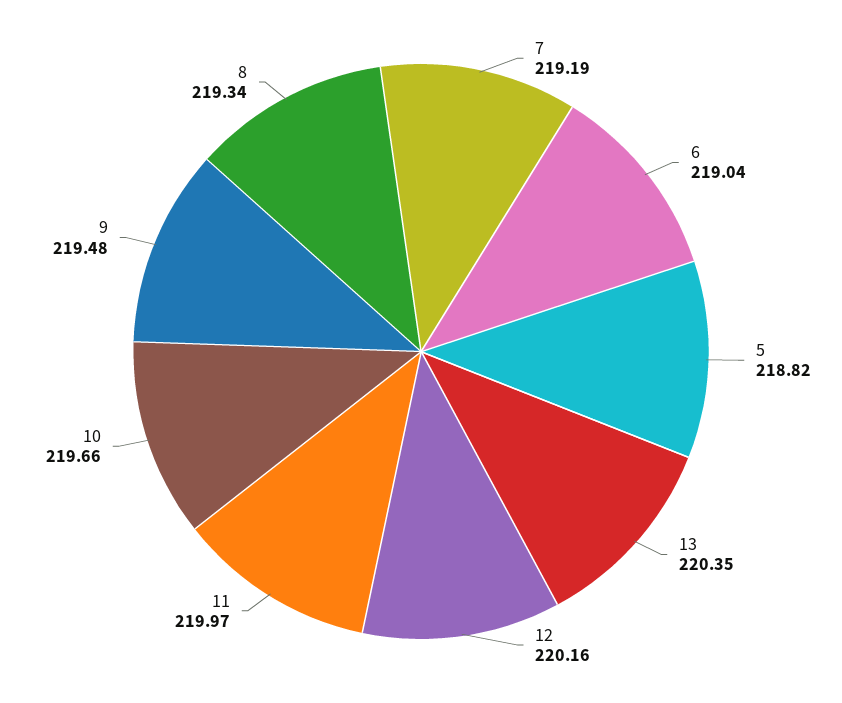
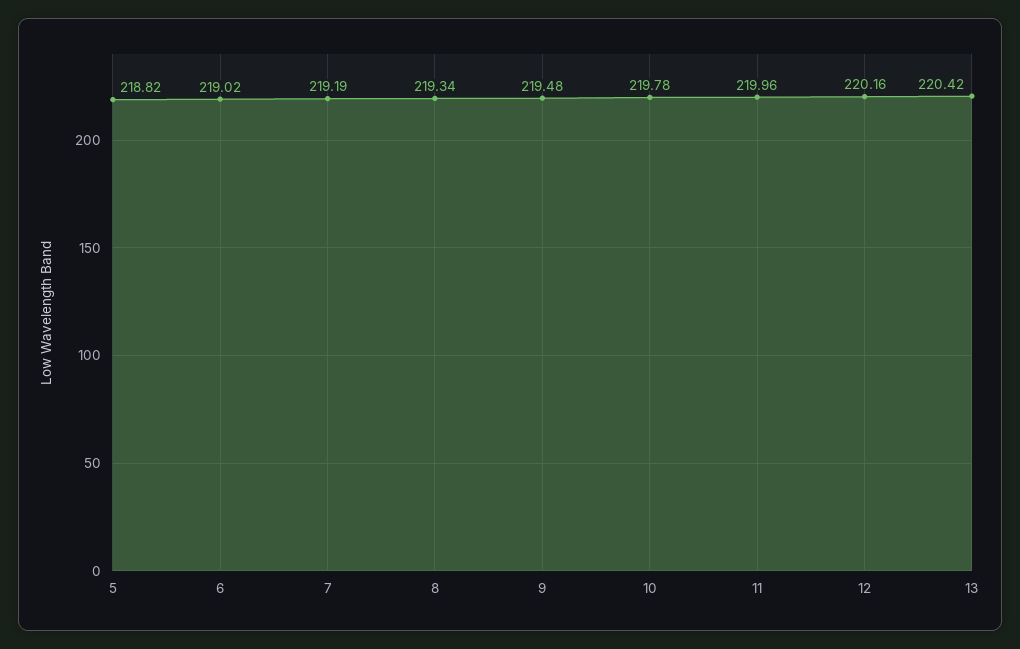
  {
    "7": 219.19,
-   "6": 219.04,
+   "6": 219.02,
    "5": 218.82,
-   "13": 220.35,
+   "13": 220.42,
    "12": 220.16,
-   "11": 219.97,
+   "11": 219.96,
-   "10": 219.66,
+   "10": 219.78,
    "9": 219.48,
    "8": 219.34
  }

